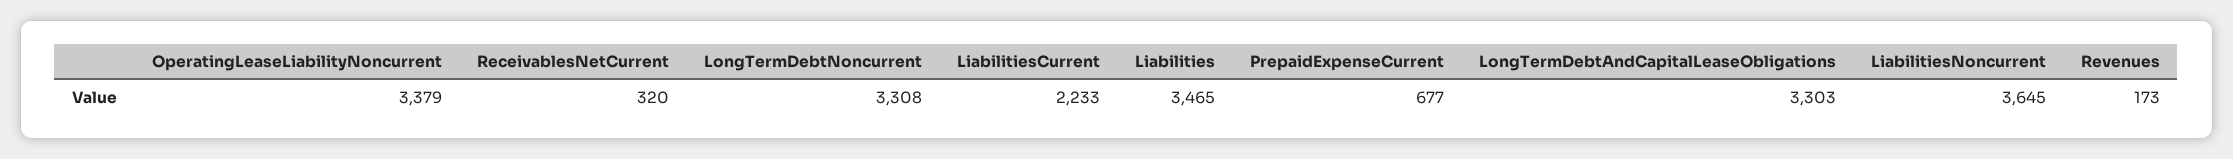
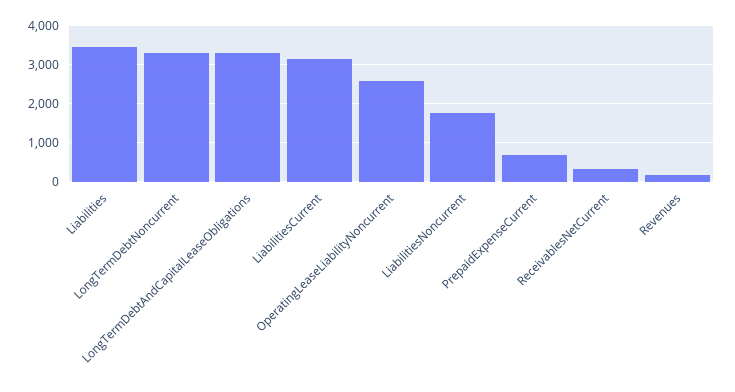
  {
-   "OperatingLeaseLiabilityNoncurrent": 3379,
+   "OperatingLeaseLiabilityNoncurrent": 2600,
    "ReceivablesNetCurrent": 320,
    "LongTermDebtNoncurrent": 3308,
-   "LiabilitiesCurrent": 2233,
+   "LiabilitiesCurrent": 3200,
    "Liabilities": 3465,
    "PrepaidExpenseCurrent": 677,
    "LongTermDebtAndCapitalLeaseObligations": 3303,
-   "LiabilitiesNoncurrent": 3645,
+   "LiabilitiesNoncurrent": 1800,
    "Revenues": 173
  }

